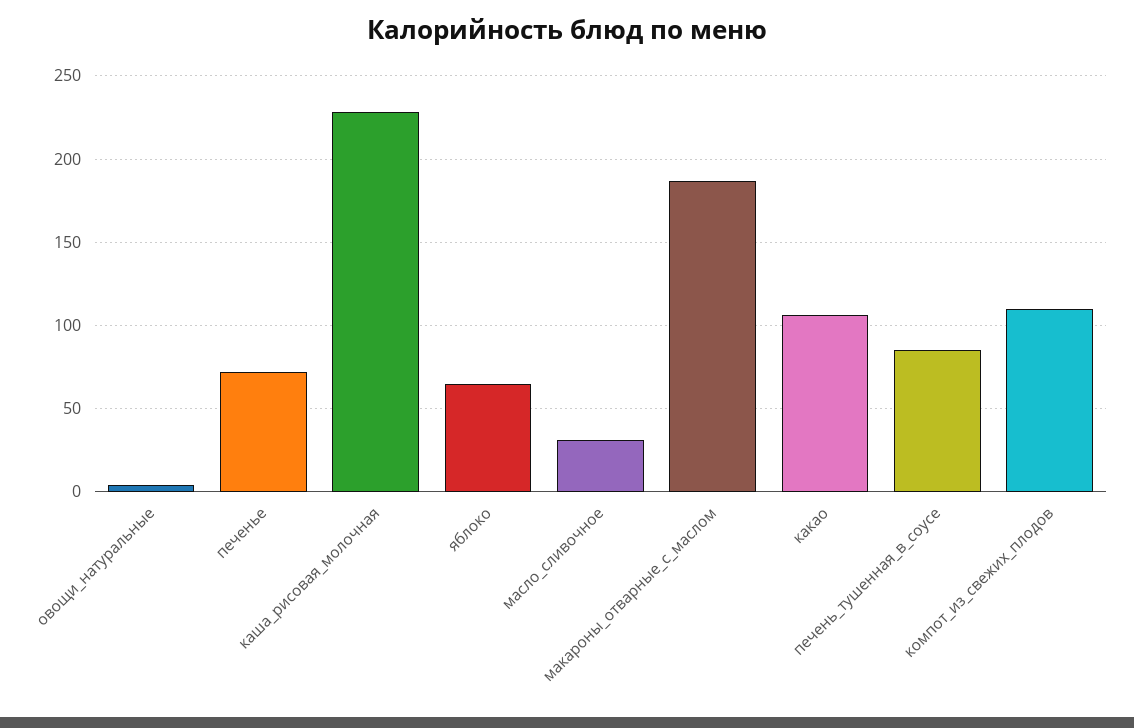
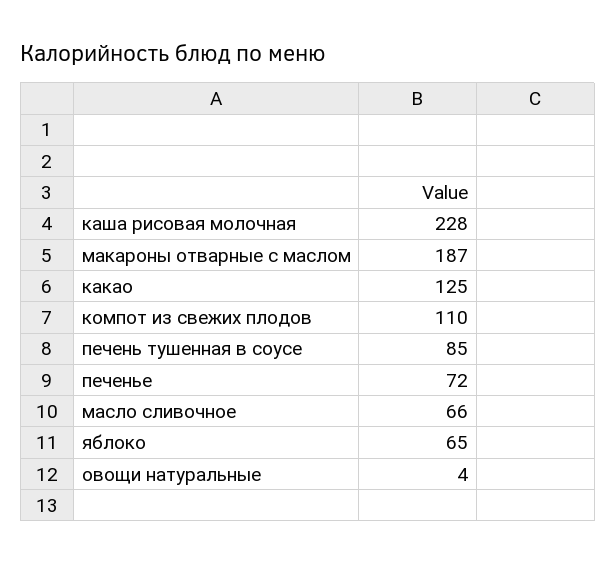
  {
    "овощи_натуральные": 4,
    "печенье": 72,
    "каша_рисовая_молочная": 228,
    "яблоко": 65,
-   "масло_сливочное": 30,
+   "масло_сливочное": 66,
    "макароны_отварные_с_маслом": 187,
-   "какао": 105,
+   "какао": 125,
    "печень_тушенная_в_соусе": 85,
    "компот_из_свежих_плодов": 110
  }

